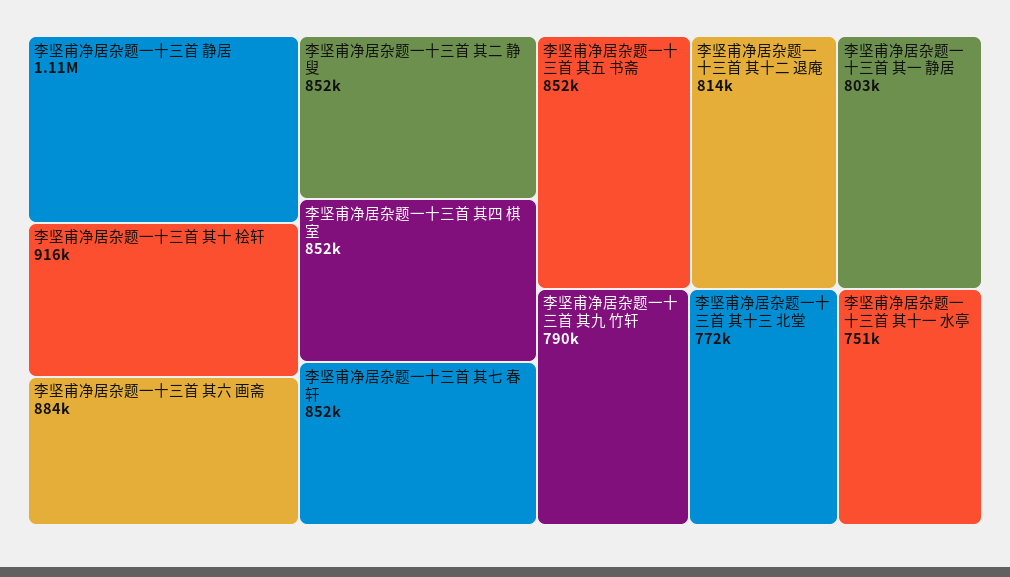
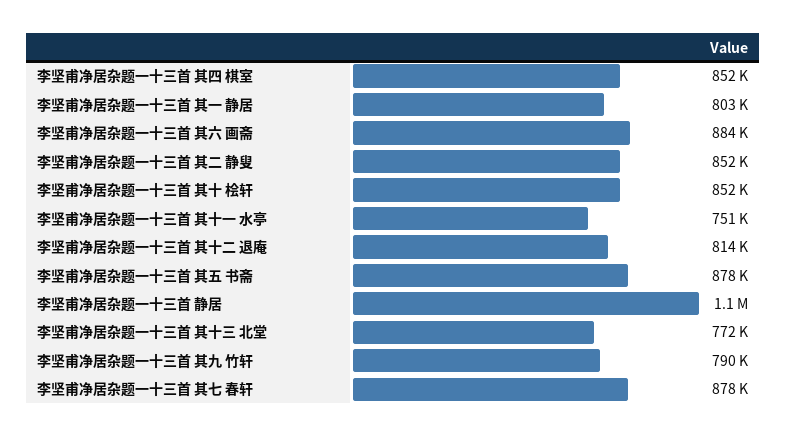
  {
    "李坚甫净居杂题一十三首 静居": 1110000,
-   "李坚甫净居杂题一十三首 其十 桧轩": 916000,
+   "李坚甫净居杂题一十三首 其十 桧轩": 852000,
    "李坚甫净居杂题一十三首 其六 画斋": 884000,
    "李坚甫净居杂题一十三首 其二 静叟": 852000,
    "李坚甫净居杂题一十三首 其四 棋室": 852000,
-   "李坚甫净居杂题一十三首 其七 春轩": 852000,
+   "李坚甫净居杂题一十三首 其七 春轩": 878000,
-   "李坚甫净居杂题一十三首 其五 书斋": 852000,
+   "李坚甫净居杂题一十三首 其五 书斋": 878000,
    "李坚甫净居杂题一十三首 其十二 退庵": 814000,
    "李坚甫净居杂题一十三首 其一 静居": 803000,
    "李坚甫净居杂题一十三首 其九 竹轩": 790000,
    "李坚甫净居杂题一十三首 其十三 北堂": 772000,
    "李坚甫净居杂题一十三首 其十一 水亭": 751000
  }

